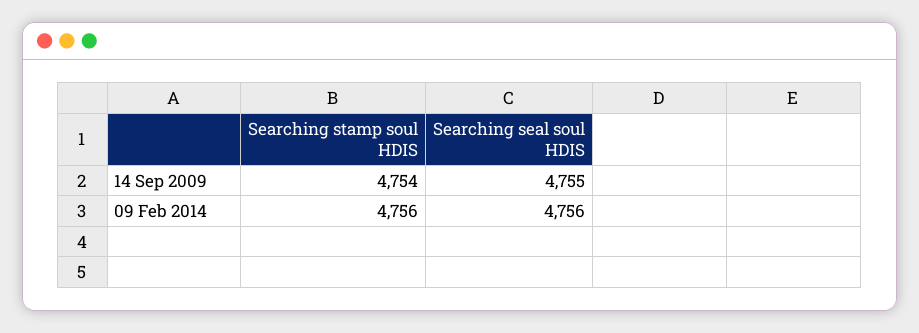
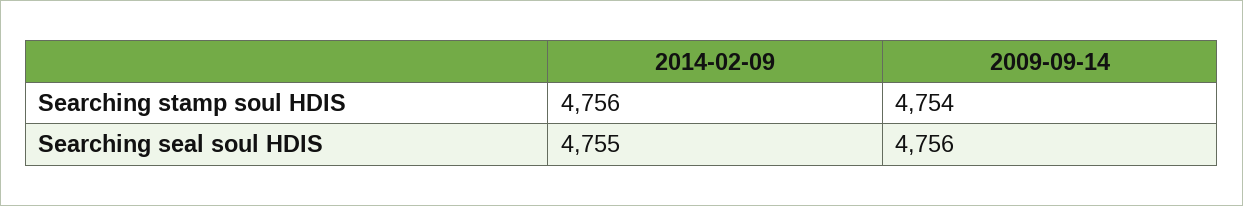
  {
    "Searching stamp soul HDIS": {
      "14 Sep 2009": 4754,
      "09 Feb 2014": 4756
    },
    "Searching seal soul HDIS": {
-     "14 Sep 2009": 4755,
+     "14 Sep 2009": 4756,
-     "09 Feb 2014": 4756
+     "09 Feb 2014": 4755
    }
  }

